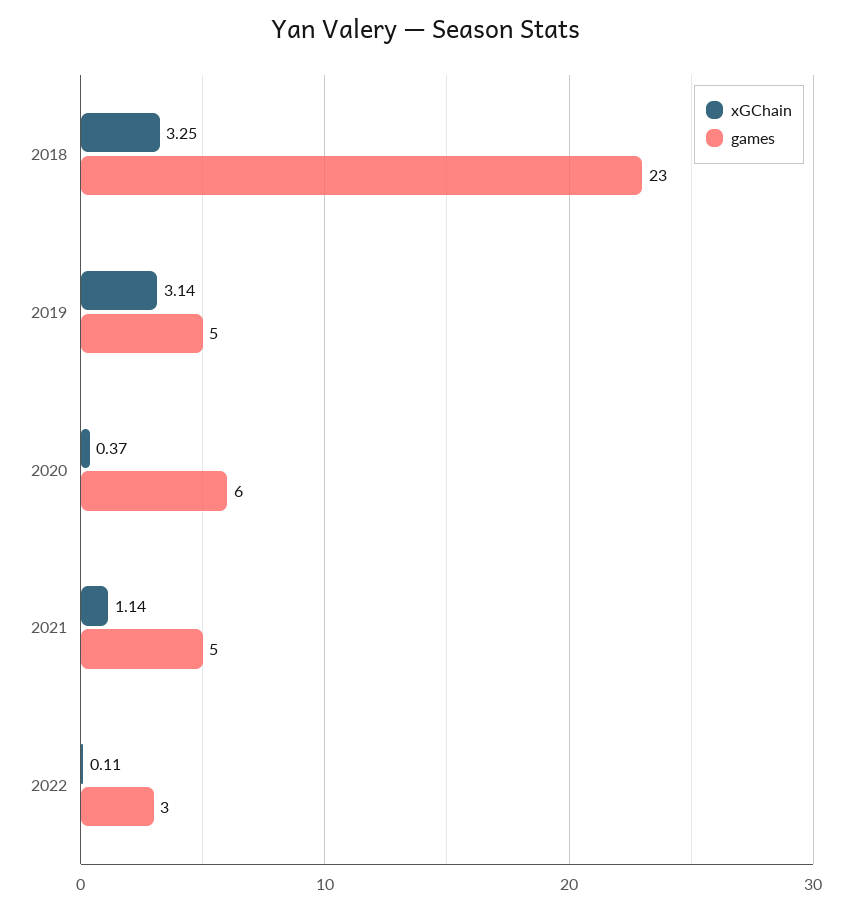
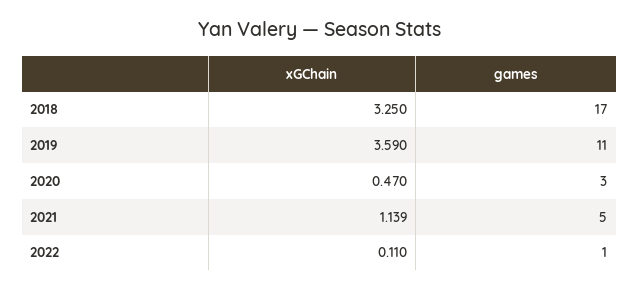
  {
    "xGChain": {
      "2018": 3.25,
-     "2019": 3.14,
+     "2019": 3.59,
-     "2020": 0.37,
+     "2020": 0.47,
      "2021": 1.139,
      "2022": 0.11
    },
    "games": {
-     "2018": 23,
+     "2018": 17,
-     "2019": 5,
+     "2019": 11,
-     "2020": 6,
+     "2020": 3,
      "2021": 5,
-     "2022": 3
+     "2022": 1
    }
  }

